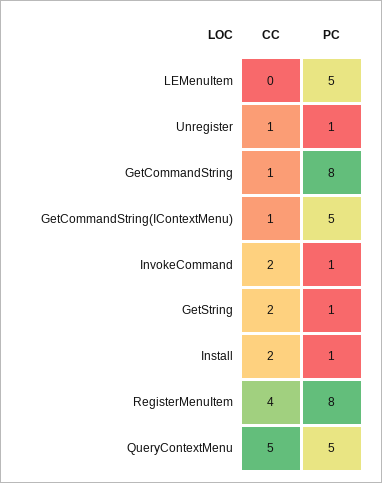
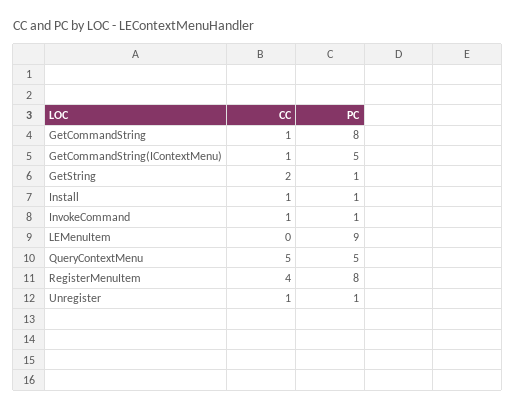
  {
    "CC": {
      "LEMenuItem": 0,
      "Unregister": 1,
      "GetCommandString": 1,
      "GetCommandString(IContextMenu)": 1,
-     "InvokeCommand": 2,
+     "InvokeCommand": 1,
      "GetString": 2,
-     "Install": 2,
+     "Install": 1,
      "RegisterMenuItem": 4,
      "QueryContextMenu": 5
    },
    "PC": {
-     "LEMenuItem": 5,
+     "LEMenuItem": 9,
      "Unregister": 1,
      "GetCommandString": 8,
      "GetCommandString(IContextMenu)": 5,
      "InvokeCommand": 1,
      "GetString": 1,
      "Install": 1,
      "RegisterMenuItem": 8,
      "QueryContextMenu": 5
    }
  }

